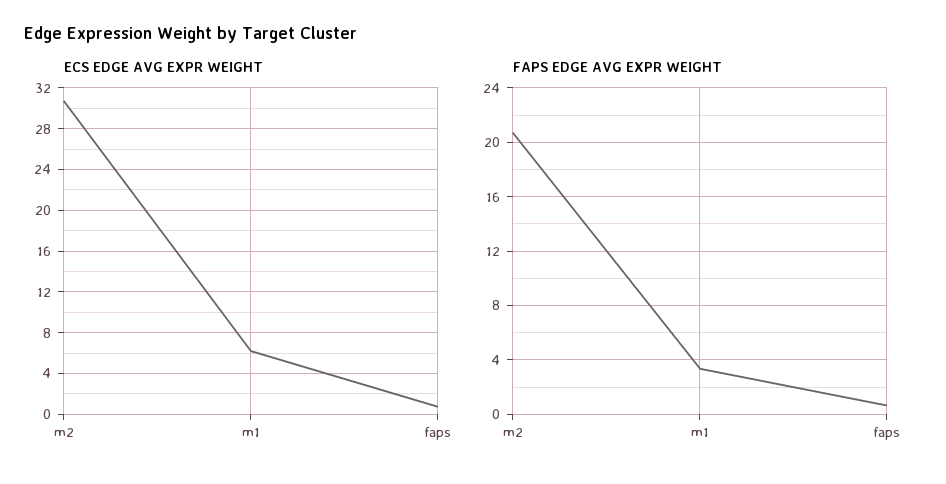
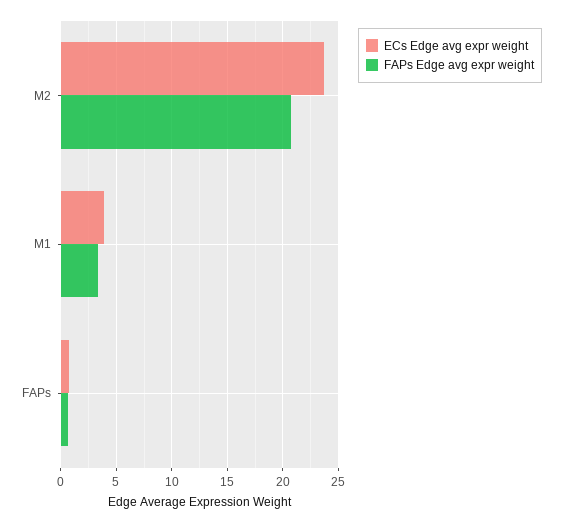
  {
    "ECS EDGE AVG EXPR WEIGHT": {
-     "m2": 31,
+     "m2": 24,
-     "m1": 6,
+     "m1": 4,
      "faps": 1
    },
    "FAPS EDGE AVG EXPR WEIGHT": {
      "m2": 20.5,
      "m1": 3.5,
      "faps": 0.5
    }
  }

